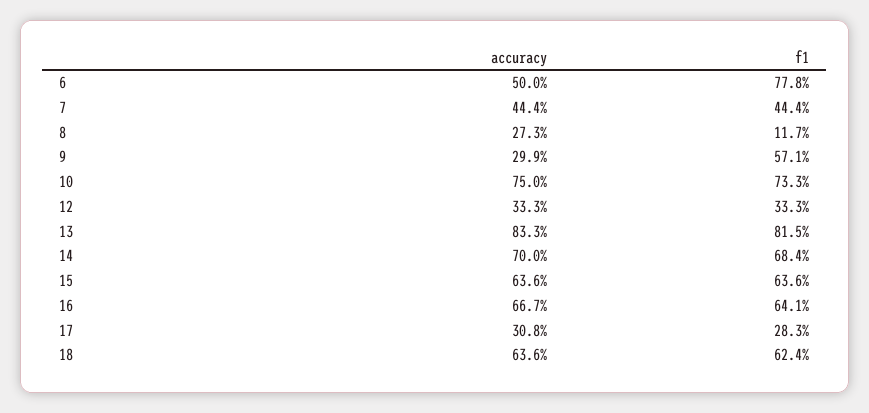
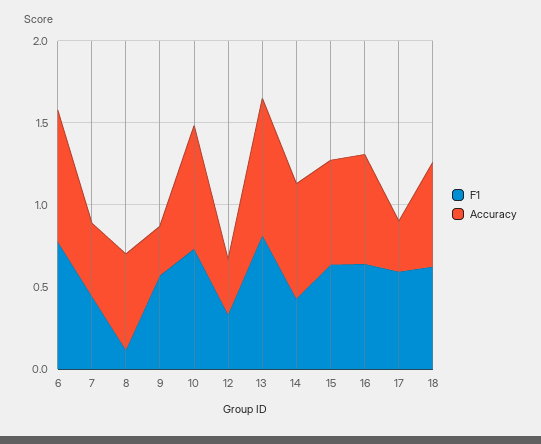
  {
    "accuracy": {
-     "6": 0.5,
+     "6": 0.8,
      "7": 0.444,
-     "8": 0.273,
+     "8": 0.6,
      "9": 0.299,
      "10": 0.75,
      "12": 0.333,
      "13": 0.833,
      "14": 0.7,
      "15": 0.636,
      "16": 0.667,
      "17": 0.308,
      "18": 0.636
    },
    "f1": {
      "6": 0.778,
      "7": 0.444,
      "8": 0.117,
      "9": 0.571,
      "10": 0.733,
      "12": 0.333,
      "13": 0.815,
-     "14": 0.684,
+     "14": 0.4,
      "15": 0.636,
      "16": 0.641,
-     "17": 0.283,
+     "17": 0.6,
      "18": 0.624
    }
  }

